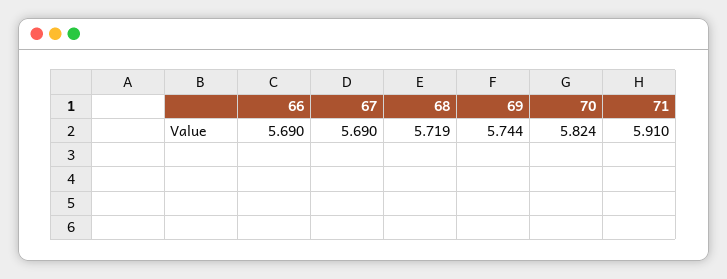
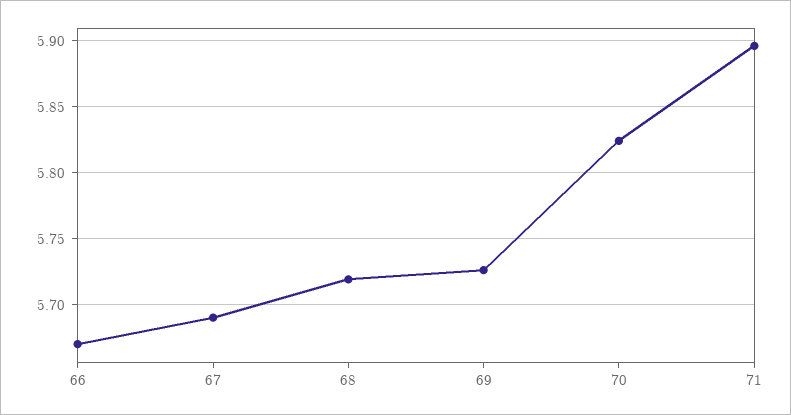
  {
-   "66": 5.69,
+   "66": 5.67,
    "67": 5.69,
    "68": 5.719,
-   "69": 5.744,
+   "69": 5.725,
    "70": 5.824,
-   "71": 5.91
+   "71": 5.895
  }

